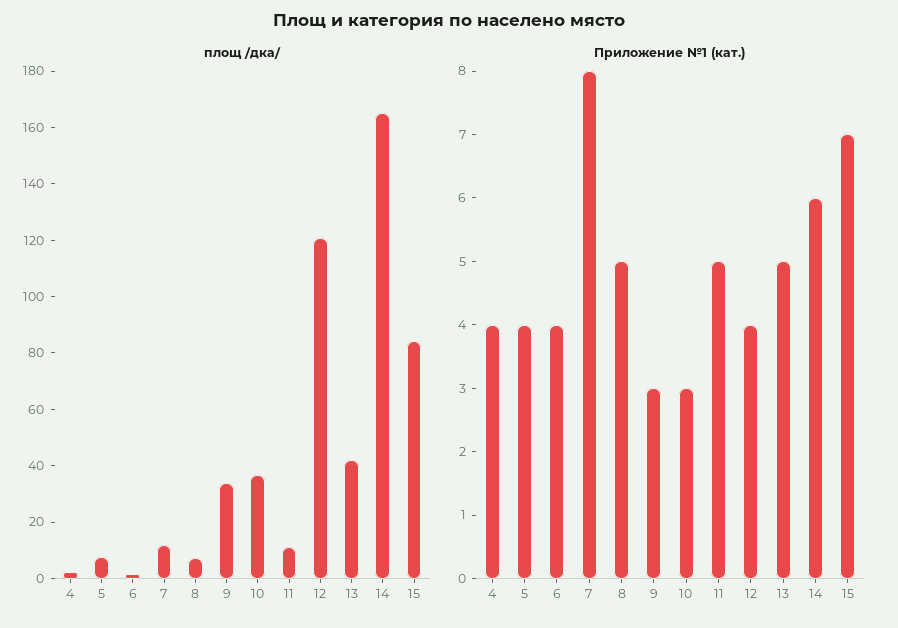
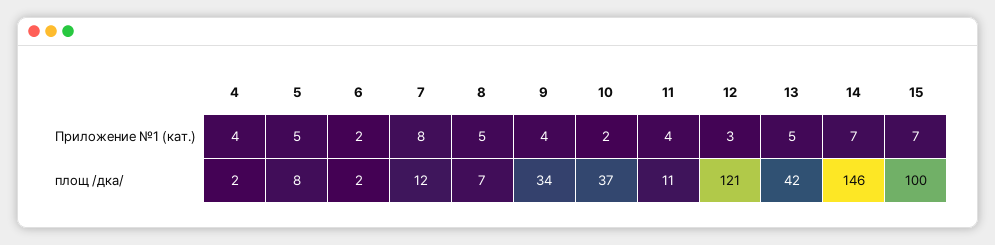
  {
    "площ /дка/": {
      "4": 2,
      "5": 8,
      "6": 2,
      "7": 12,
      "8": 7,
      "9": 34,
      "10": 37,
      "11": 11,
      "12": 121,
      "13": 42,
-     "14": 165,
+     "14": 146,
-     "15": 85
+     "15": 100
    },
    "Приложение №1 (кат.)": {
      "4": 4,
-     "5": 4,
+     "5": 5,
-     "6": 4,
+     "6": 2,
      "7": 8,
      "8": 5,
-     "9": 3,
+     "9": 4,
-     "10": 3,
+     "10": 2,
-     "11": 5,
+     "11": 4,
-     "12": 4,
+     "12": 3,
      "13": 5,
-     "14": 6,
+     "14": 7,
      "15": 7
    }
  }

